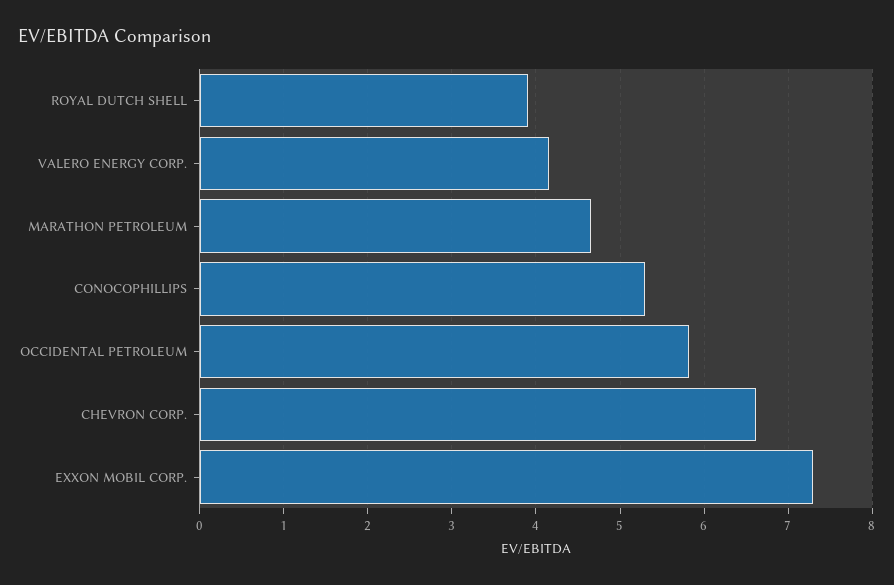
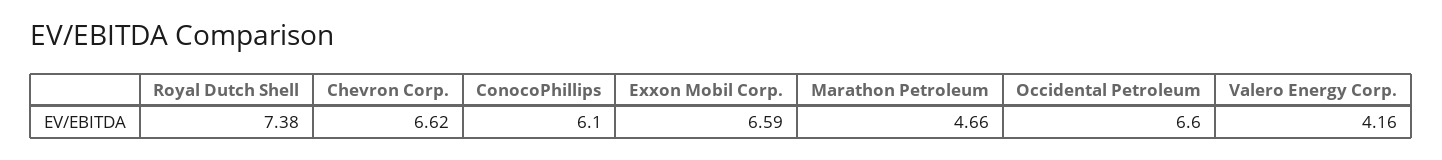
  {
-   "ROYAL DUTCH SHELL": 3.9,
+   "ROYAL DUTCH SHELL": 7.38,
    "VALERO ENERGY CORP.": 4.16,
    "MARATHON PETROLEUM": 4.66,
-   "CONOCOPHILLIPS": 5.3,
+   "CONOCOPHILLIPS": 6.1,
-   "OCCIDENTAL PETROLEUM": 5.8,
+   "OCCIDENTAL PETROLEUM": 6.6,
    "CHEVRON CORP.": 6.62,
-   "EXXON MOBIL CORP.": 7.3
+   "EXXON MOBIL CORP.": 6.59
  }

